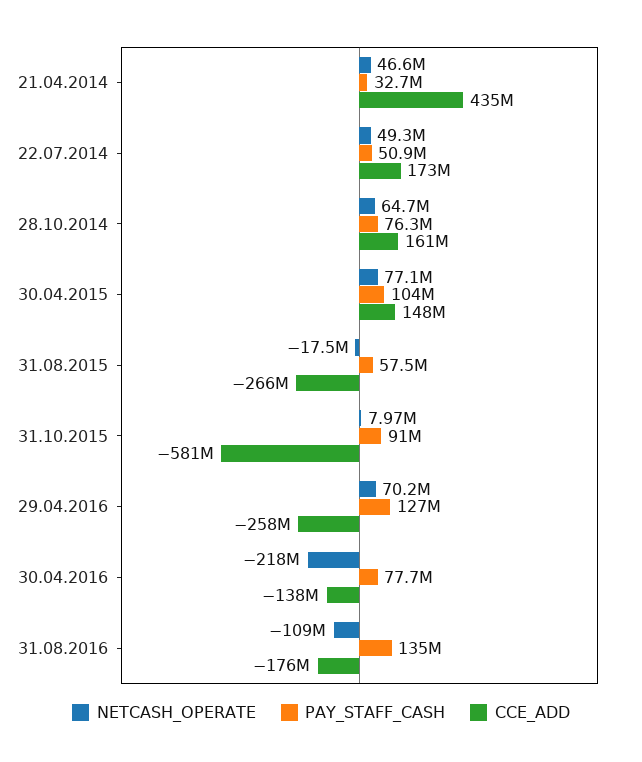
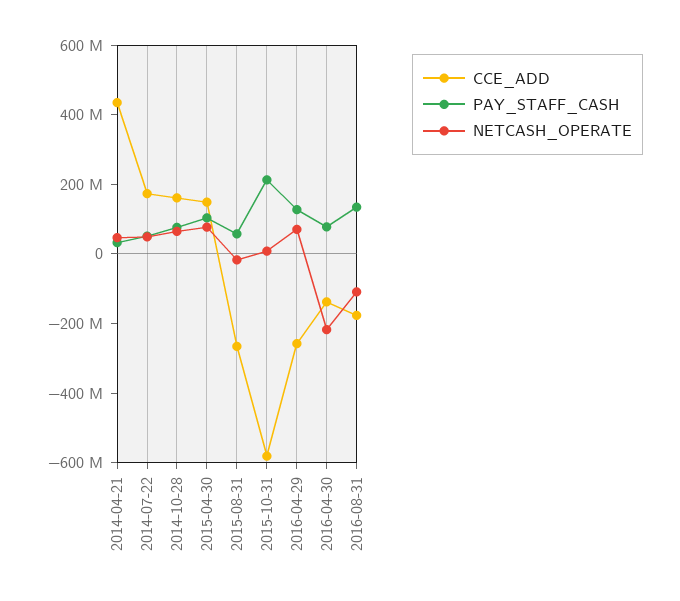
  {
    "NETCASH_OPERATE": {
      "21.04.2014": 46600000,
      "22.07.2014": 49300000,
      "28.10.2014": 64700000,
      "30.04.2015": 77100000,
      "31.08.2015": -17500000,
      "31.10.2015": 7970000,
      "29.04.2016": 70200000,
      "30.04.2016": -218000000,
      "31.08.2016": -109000000
    },
    "PAY_STAFF_CASH": {
      "21.04.2014": 32700000,
      "22.07.2014": 50900000,
      "28.10.2014": 76300000,
      "30.04.2015": 104000000,
      "31.08.2015": 57500000,
-     "31.10.2015": 91000000,
+     "31.10.2015": 200000000,
      "29.04.2016": 127000000,
      "30.04.2016": 77700000,
      "31.08.2016": 135000000
    },
    "CCE_ADD": {
      "21.04.2014": 435000000,
      "22.07.2014": 173000000,
      "28.10.2014": 161000000,
      "30.04.2015": 148000000,
      "31.08.2015": -266000000,
      "31.10.2015": -581000000,
      "29.04.2016": -258000000,
      "30.04.2016": -138000000,
      "31.08.2016": -176000000
    }
  }

